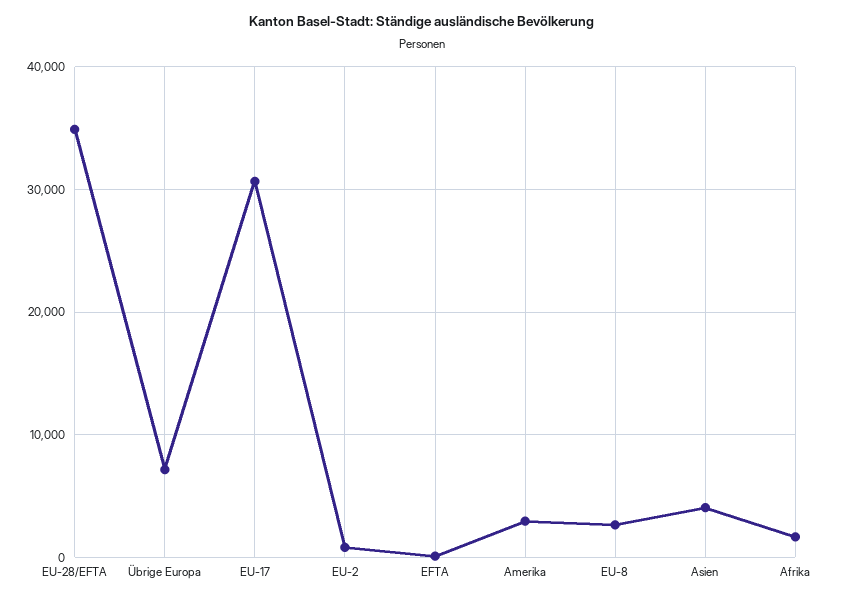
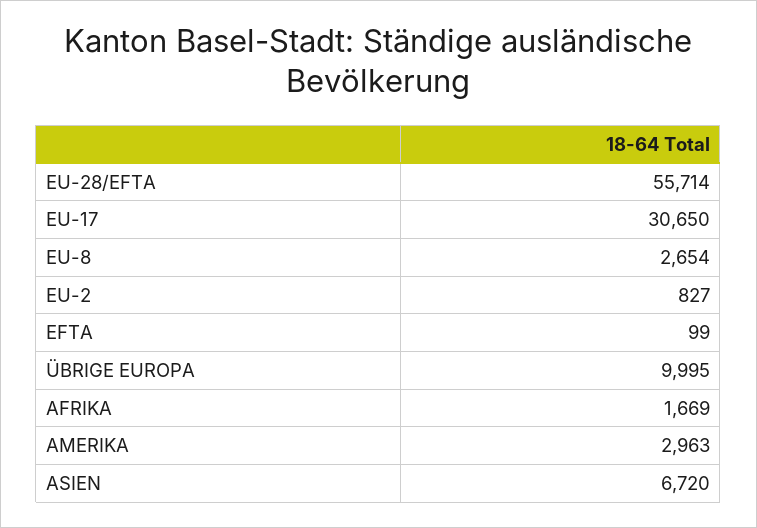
  {
-   "EU-28/EFTA": 35000,
+   "EU-28/EFTA": 55714,
-   "Übrige Europa": 7000,
+   "Übrige Europa": 9995,
    "EU-17": 30650,
    "EU-2": 827,
    "EFTA": 99,
    "Amerika": 2963,
    "EU-8": 2654,
-   "Asien": 4000,
+   "Asien": 6720,
    "Afrika": 1669
  }

